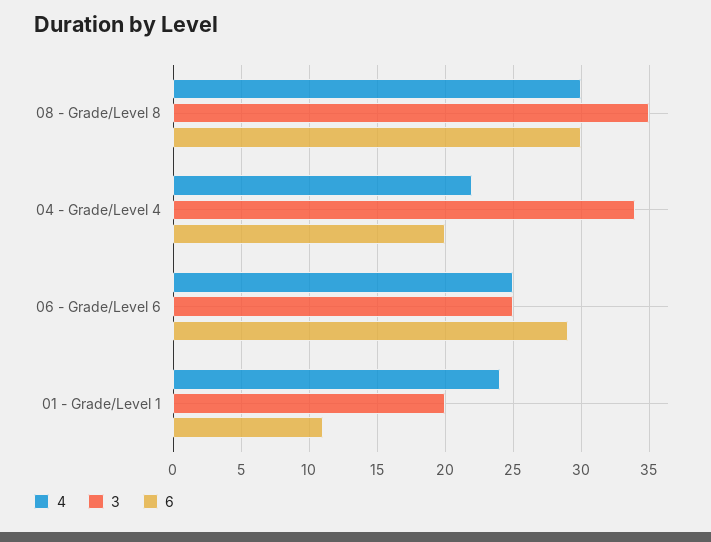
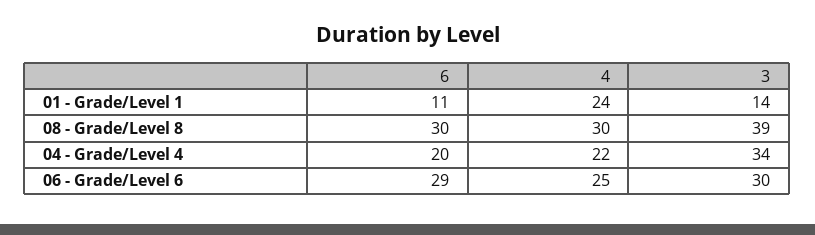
  {
    "4": {
      "08 - Grade/Level 8": 30,
      "04 - Grade/Level 4": 22,
      "06 - Grade/Level 6": 25,
      "01 - Grade/Level 1": 24
    },
    "3": {
-     "08 - Grade/Level 8": 35,
+     "08 - Grade/Level 8": 39,
      "04 - Grade/Level 4": 34,
-     "06 - Grade/Level 6": 25,
+     "06 - Grade/Level 6": 30,
-     "01 - Grade/Level 1": 20
+     "01 - Grade/Level 1": 14
    },
    "6": {
      "08 - Grade/Level 8": 30,
      "04 - Grade/Level 4": 20,
      "06 - Grade/Level 6": 29,
      "01 - Grade/Level 1": 11
    }
  }

